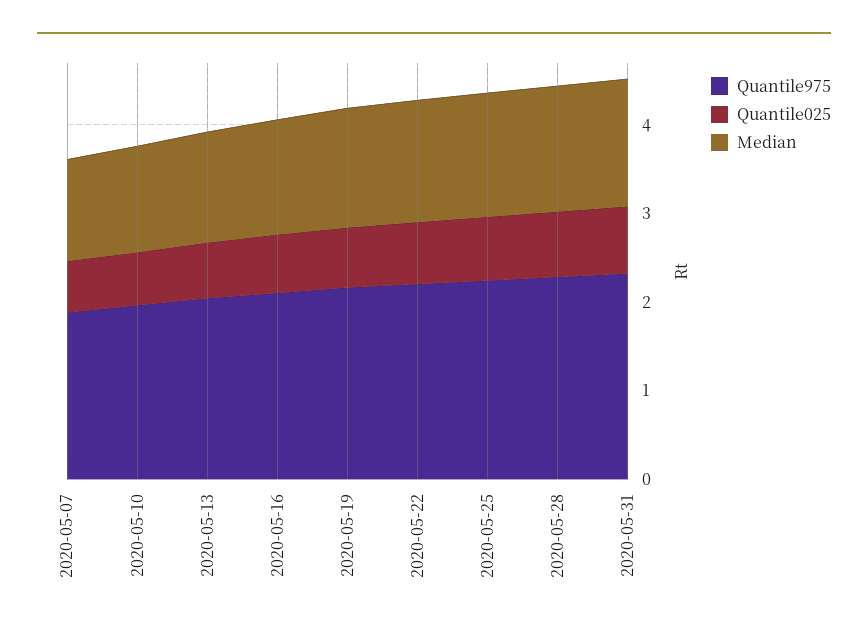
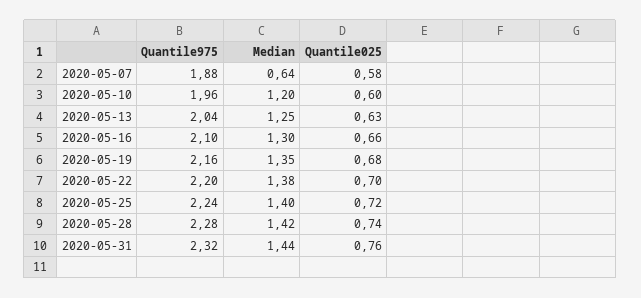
  {
    "Quantile975": {
      "2020-05-07": 1.88,
      "2020-05-10": 1.96,
      "2020-05-13": 2.04,
      "2020-05-16": 2.1,
      "2020-05-19": 2.16,
      "2020-05-22": 2.2,
      "2020-05-25": 2.24,
      "2020-05-28": 2.28,
      "2020-05-31": 2.32
    },
    "Quantile025": {
      "2020-05-07": 0.58,
      "2020-05-10": 0.6,
      "2020-05-13": 0.63,
      "2020-05-16": 0.66,
      "2020-05-19": 0.68,
      "2020-05-22": 0.7,
      "2020-05-25": 0.72,
      "2020-05-28": 0.74,
      "2020-05-31": 0.76
    },
    "Median": {
-     "2020-05-07": 1.2,
+     "2020-05-07": 0.64,
      "2020-05-10": 1.2,
      "2020-05-13": 1.25,
      "2020-05-16": 1.3,
      "2020-05-19": 1.35,
      "2020-05-22": 1.38,
      "2020-05-25": 1.4,
      "2020-05-28": 1.42,
      "2020-05-31": 1.44
    }
  }

